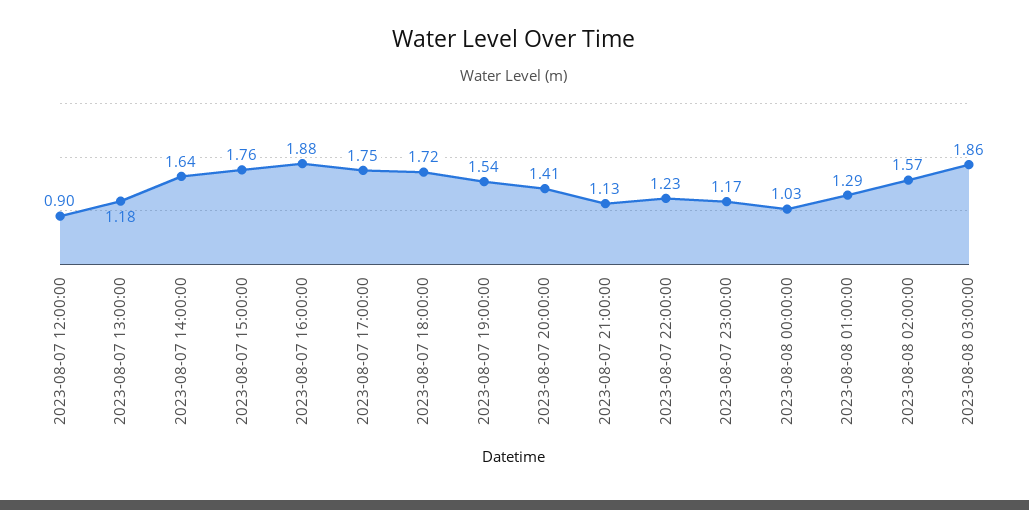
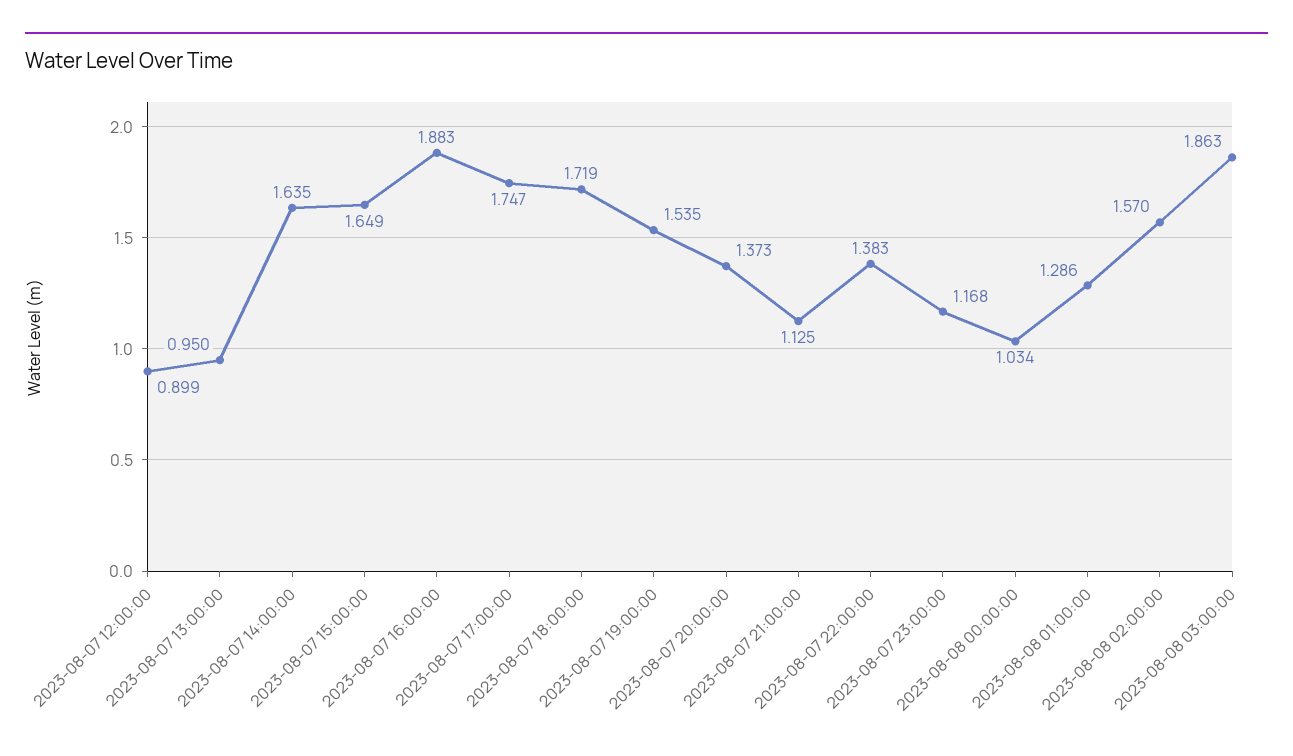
  {
    "2023-08-07 12:00:00": 0.899,
-   "2023-08-07 13:00:00": 1.18,
+   "2023-08-07 13:00:00": 0.95,
    "2023-08-07 14:00:00": 1.635,
-   "2023-08-07 15:00:00": 1.76,
+   "2023-08-07 15:00:00": 1.649,
    "2023-08-07 16:00:00": 1.883,
    "2023-08-07 17:00:00": 1.747,
    "2023-08-07 18:00:00": 1.719,
    "2023-08-07 19:00:00": 1.535,
-   "2023-08-07 20:00:00": 1.41,
+   "2023-08-07 20:00:00": 1.373,
    "2023-08-07 21:00:00": 1.125,
-   "2023-08-07 22:00:00": 1.23,
+   "2023-08-07 22:00:00": 1.383,
    "2023-08-07 23:00:00": 1.168,
    "2023-08-08 00:00:00": 1.034,
    "2023-08-08 01:00:00": 1.286,
    "2023-08-08 02:00:00": 1.57,
    "2023-08-08 03:00:00": 1.863
  }

